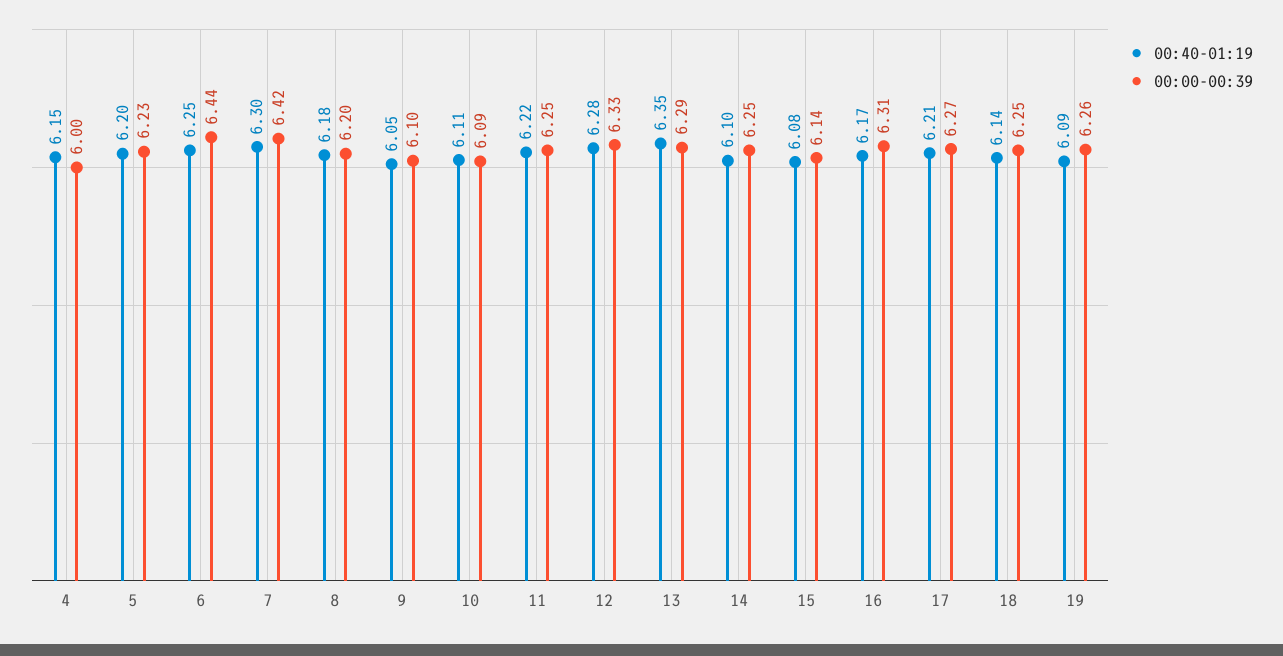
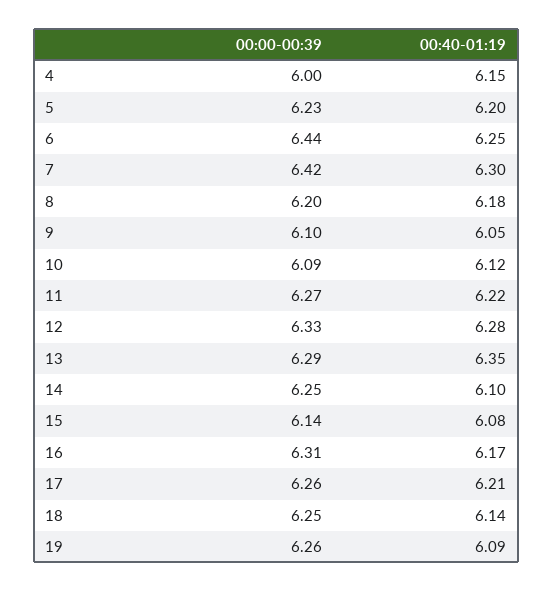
  {
    "00:40-01:19": {
      "4": 6.15,
      "5": 6.2,
      "6": 6.25,
      "7": 6.3,
      "8": 6.18,
      "9": 6.05,
-     "10": 6.11,
+     "10": 6.12,
      "11": 6.22,
      "12": 6.28,
      "13": 6.35,
      "14": 6.1,
      "15": 6.08,
      "16": 6.17,
      "17": 6.21,
      "18": 6.14,
      "19": 6.09
    },
    "00:00-00:39": {
      "4": 6,
      "5": 6.23,
      "6": 6.44,
      "7": 6.42,
      "8": 6.2,
      "9": 6.1,
      "10": 6.09,
-     "11": 6.25,
+     "11": 6.27,
      "12": 6.33,
      "13": 6.29,
      "14": 6.25,
      "15": 6.14,
      "16": 6.31,
-     "17": 6.27,
+     "17": 6.26,
      "18": 6.25,
      "19": 6.26
    }
  }

